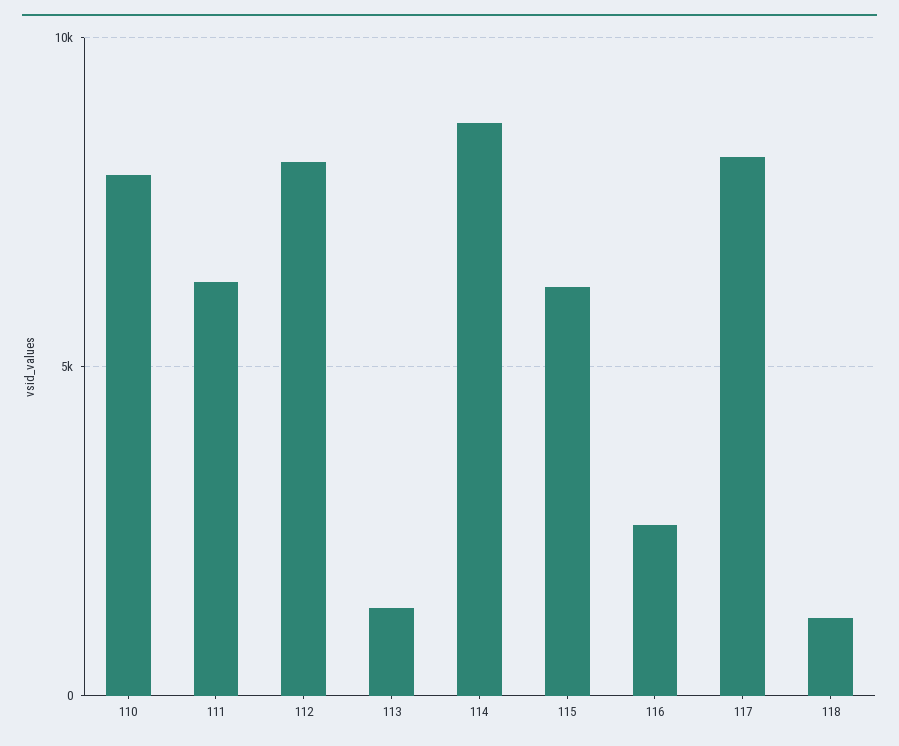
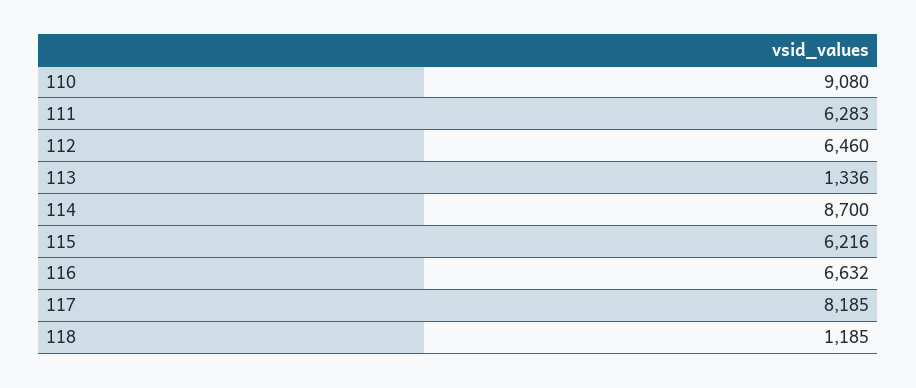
  {
-   "110": 8000,
+   "110": 9080,
    "111": 6283,
-   "112": 8000,
+   "112": 6460,
    "113": 1336,
    "114": 8700,
    "115": 6216,
-   "116": 2500,
+   "116": 6632,
    "117": 8185,
    "118": 1185
  }

